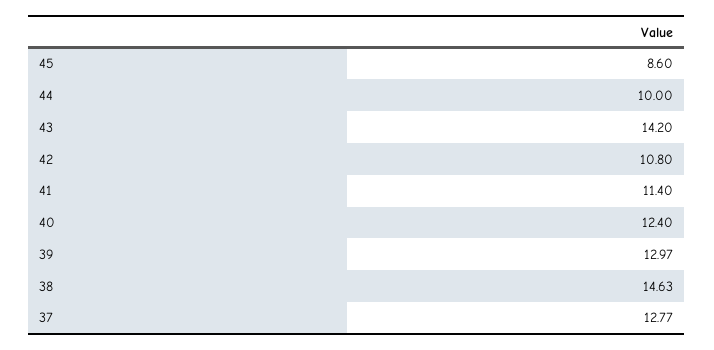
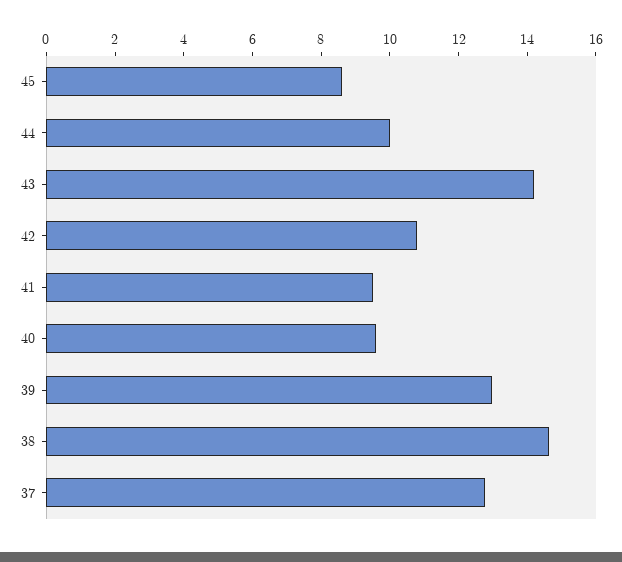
  {
    "45": 8.6,
    "44": 10,
    "43": 14.2,
    "42": 10.8,
-   "41": 11.4,
+   "41": 9.5,
-   "40": 12.4,
+   "40": 9.5,
    "39": 12.97,
    "38": 14.63,
    "37": 12.77
  }

